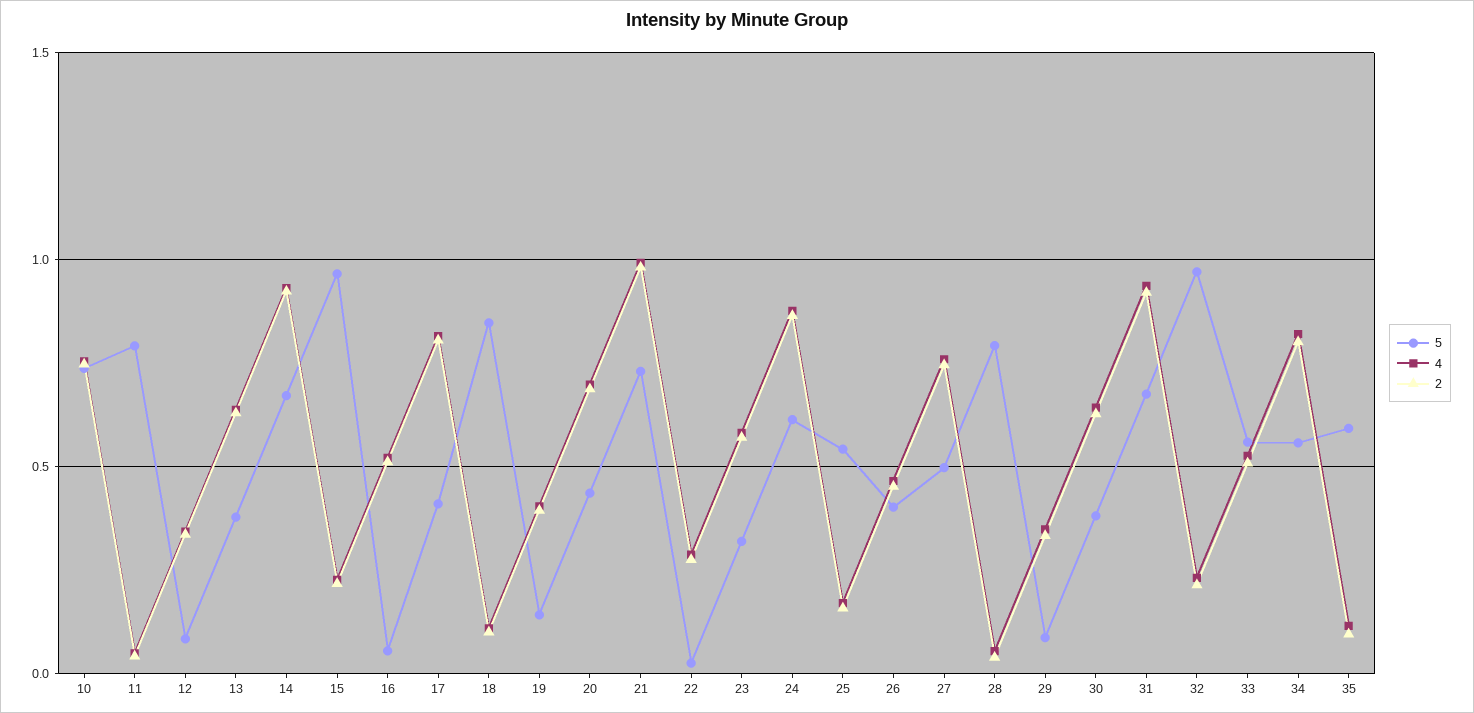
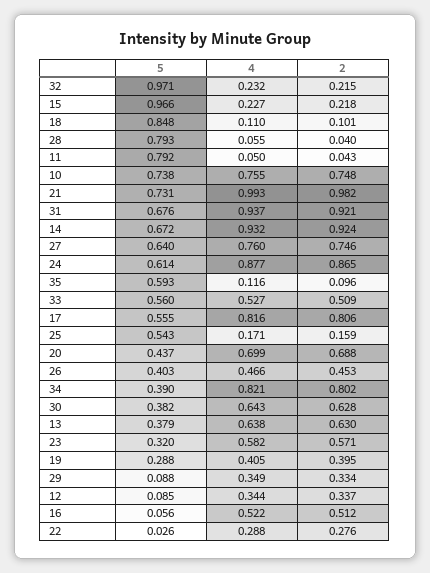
  {
    "5": {
      "10": 0.738,
      "11": 0.792,
      "12": 0.085,
      "13": 0.379,
      "14": 0.672,
      "15": 0.966,
      "16": 0.056,
-     "17": 0.4,
+     "17": 0.555,
      "18": 0.848,
-     "19": 0.15,
+     "19": 0.288,
      "20": 0.437,
      "21": 0.731,
      "22": 0.026,
      "23": 0.32,
      "24": 0.614,
      "25": 0.543,
      "26": 0.403,
-     "27": 0.5,
+     "27": 0.64,
      "28": 0.793,
      "29": 0.088,
      "30": 0.382,
      "31": 0.676,
      "32": 0.971,
      "33": 0.56,
-     "34": 0.55,
+     "34": 0.39,
      "35": 0.593
    },
    "4": {
      "10": 0.755,
      "11": 0.05,
      "12": 0.344,
      "13": 0.638,
      "14": 0.932,
      "15": 0.227,
      "16": 0.522,
      "17": 0.816,
      "18": 0.11,
      "19": 0.405,
      "20": 0.699,
      "21": 0.993,
      "22": 0.288,
      "23": 0.582,
      "24": 0.877,
      "25": 0.171,
      "26": 0.466,
      "27": 0.76,
      "28": 0.055,
      "29": 0.349,
      "30": 0.643,
      "31": 0.937,
      "32": 0.232,
      "33": 0.527,
      "34": 0.821,
      "35": 0.116
    },
    "2": {
      "10": 0.748,
      "11": 0.043,
      "12": 0.337,
      "13": 0.63,
      "14": 0.924,
      "15": 0.218,
      "16": 0.512,
      "17": 0.806,
      "18": 0.101,
      "19": 0.395,
      "20": 0.688,
      "21": 0.982,
      "22": 0.276,
      "23": 0.571,
      "24": 0.865,
      "25": 0.159,
      "26": 0.453,
      "27": 0.746,
      "28": 0.04,
      "29": 0.334,
      "30": 0.628,
      "31": 0.921,
      "32": 0.215,
      "33": 0.509,
      "34": 0.802,
      "35": 0.096
    }
  }

